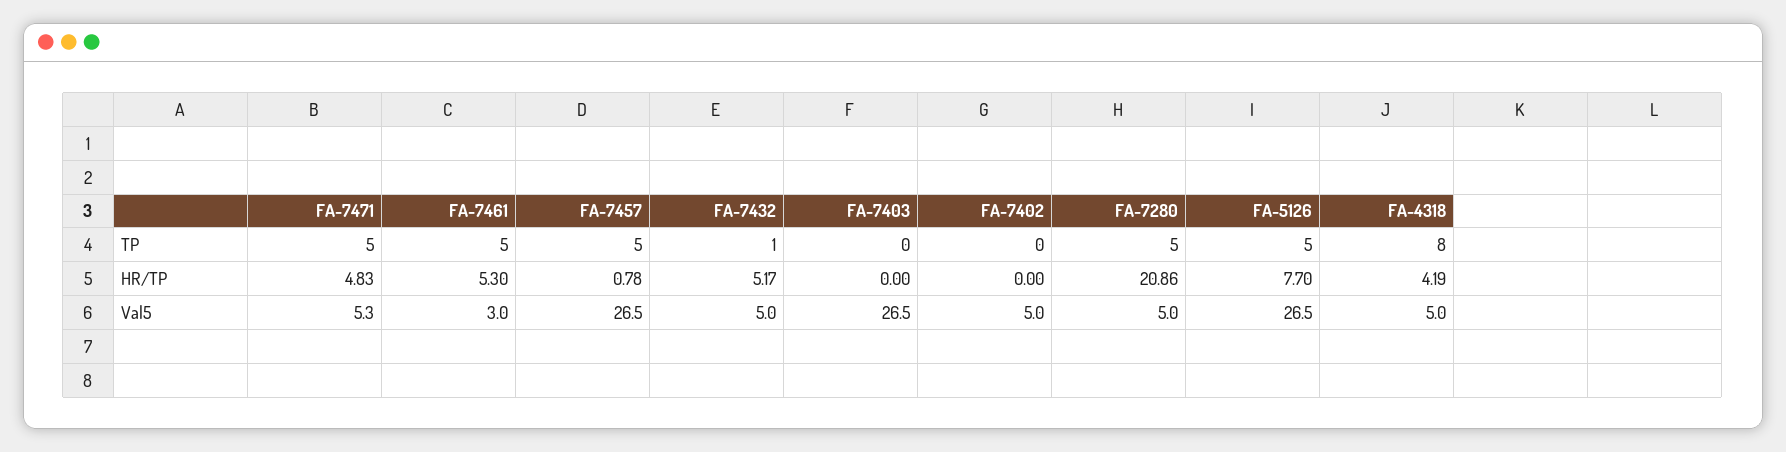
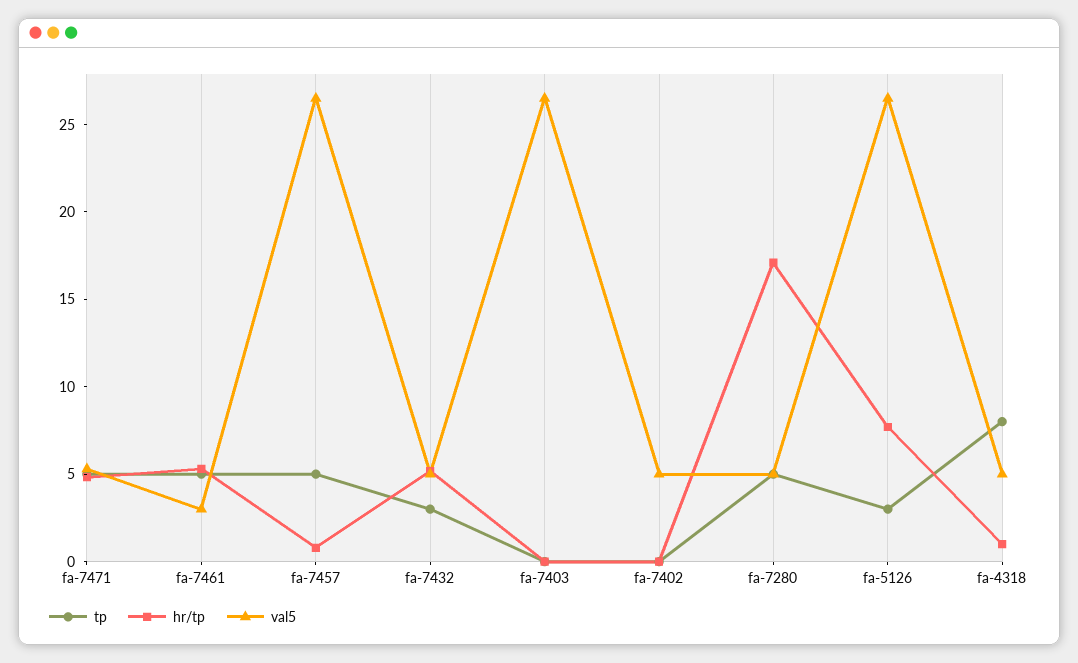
  {
    "TP": {
      "FA-7471": 5,
      "FA-7461": 5,
      "FA-7457": 5,
-     "FA-7432": 1,
+     "FA-7432": 3,
      "FA-7403": 0,
      "FA-7402": 0,
      "FA-7280": 5,
-     "FA-5126": 5,
+     "FA-5126": 3,
      "FA-4318": 8
    },
    "HR/TP": {
      "FA-7471": 4.83,
      "FA-7461": 5.3,
      "FA-7457": 0.78,
      "FA-7432": 5.17,
      "FA-7403": 0,
      "FA-7402": 0,
-     "FA-7280": 20.86,
+     "FA-7280": 17,
      "FA-5126": 7.7,
-     "FA-4318": 4.19
+     "FA-4318": 1
    },
    "Val5": {
      "FA-7471": 5.3,
      "FA-7461": 3,
      "FA-7457": 26.5,
      "FA-7432": 5,
      "FA-7403": 26.5,
      "FA-7402": 5,
      "FA-7280": 5,
      "FA-5126": 26.5,
      "FA-4318": 5
    }
  }

